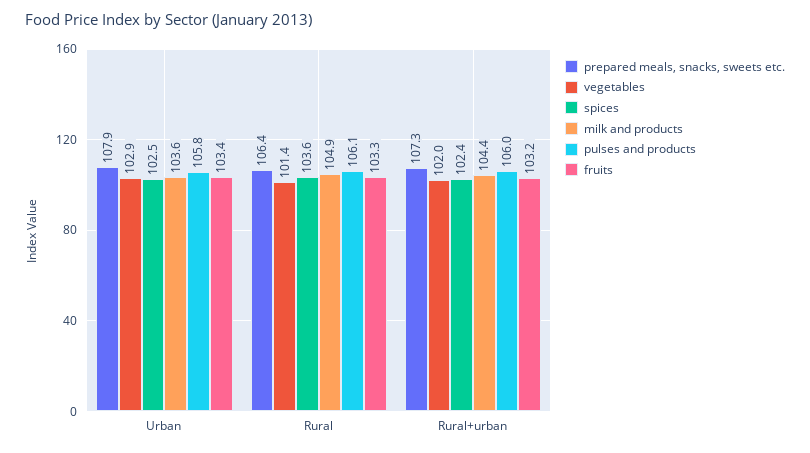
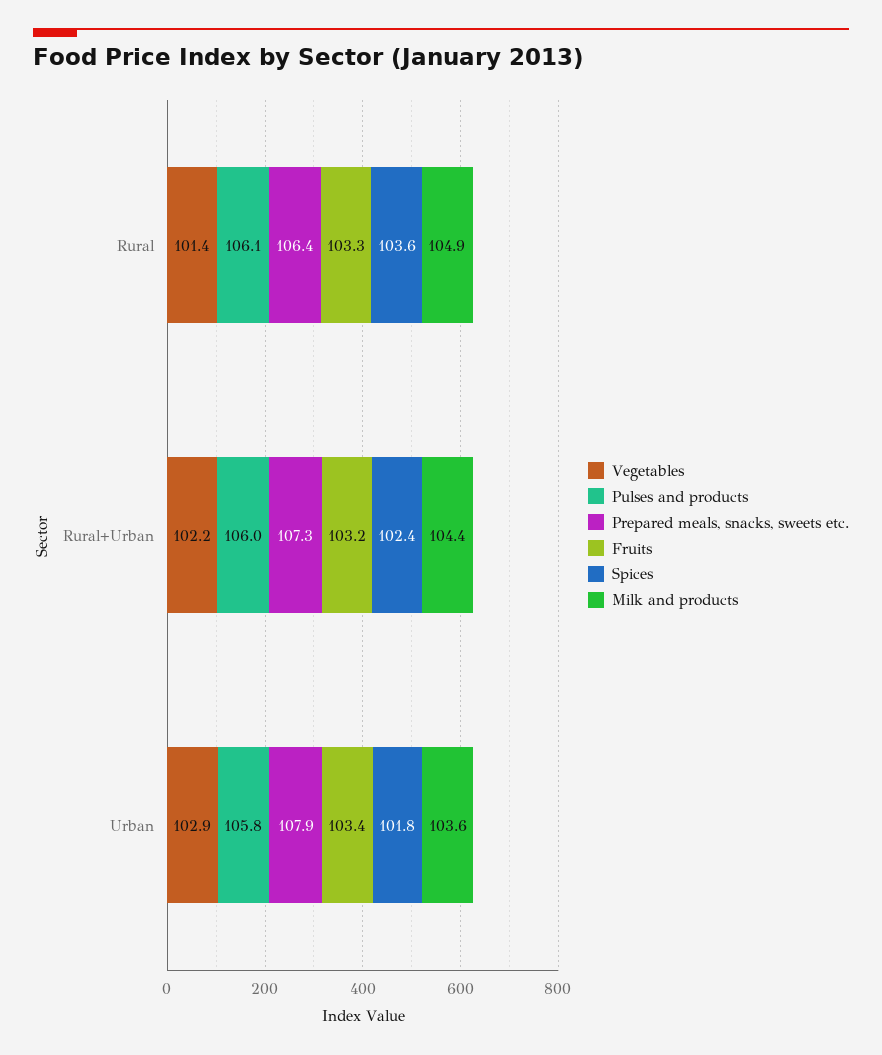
  {
    "prepared meals, snacks, sweets etc.": {
      "Urban": 107.9,
      "Rural": 106.4,
      "Rural+urban": 107.3
    },
    "vegetables": {
      "Urban": 102.9,
      "Rural": 101.4,
-     "Rural+urban": 102
+     "Rural+urban": 102.2
    },
    "spices": {
-     "Urban": 102.5,
+     "Urban": 101.8,
      "Rural": 103.6,
      "Rural+urban": 102.4
    },
    "milk and products": {
      "Urban": 103.6,
      "Rural": 104.9,
      "Rural+urban": 104.4
    },
    "pulses and products": {
      "Urban": 105.8,
      "Rural": 106.1,
      "Rural+urban": 106
    },
    "fruits": {
      "Urban": 103.4,
      "Rural": 103.3,
      "Rural+urban": 103.2
    }
  }

